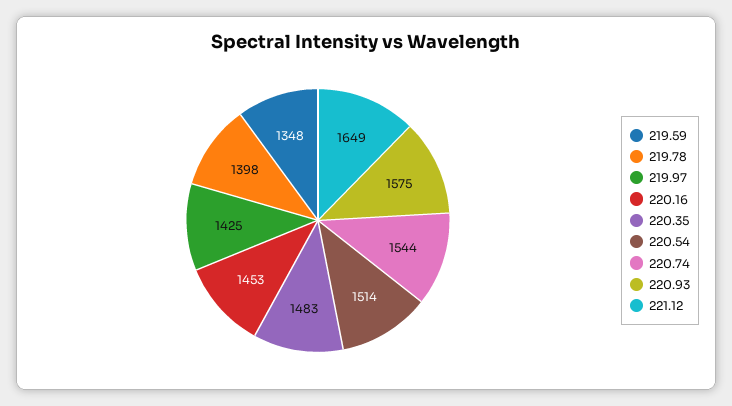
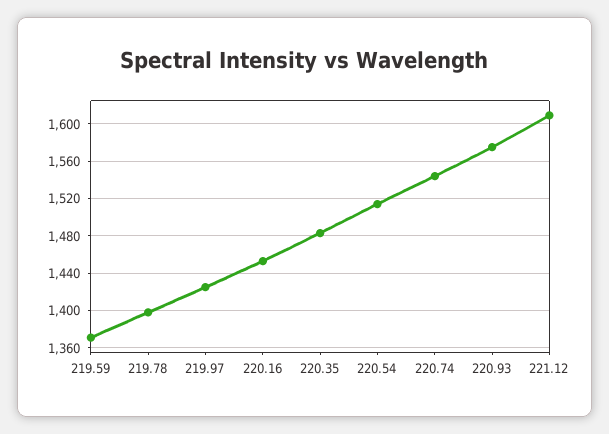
  {
-   "219.59": 1348,
+   "219.59": 1370,
    "219.78": 1398,
    "219.97": 1425,
    "220.16": 1453,
    "220.35": 1483,
    "220.54": 1514,
    "220.74": 1544,
    "220.93": 1575,
-   "221.12": 1649
+   "221.12": 1610
  }

